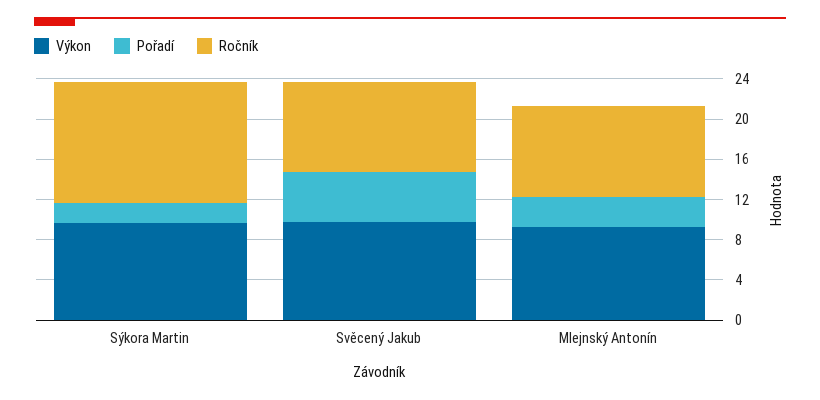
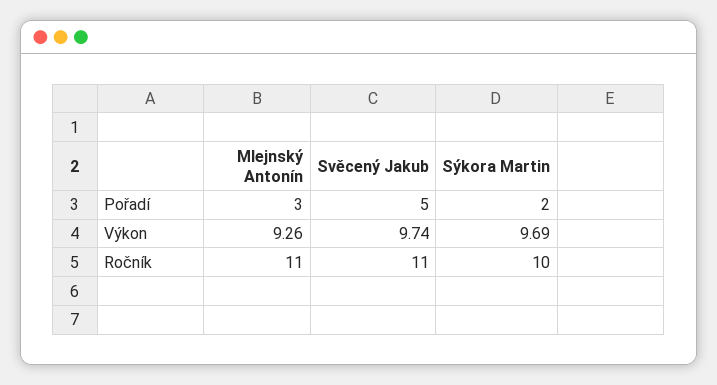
  {
    "Výkon": {
      "Sýkora Martin": 9.69,
      "Svěcený Jakub": 9.74,
      "Mlejnský Antonín": 9.26
    },
    "Pořadí": {
      "Sýkora Martin": 2,
      "Svěcený Jakub": 5,
      "Mlejnský Antonín": 3
    },
    "Ročník": {
-     "Sýkora Martin": 12,
+     "Sýkora Martin": 10,
-     "Svěcený Jakub": 9,
+     "Svěcený Jakub": 11,
-     "Mlejnský Antonín": 9
+     "Mlejnský Antonín": 11
    }
  }

